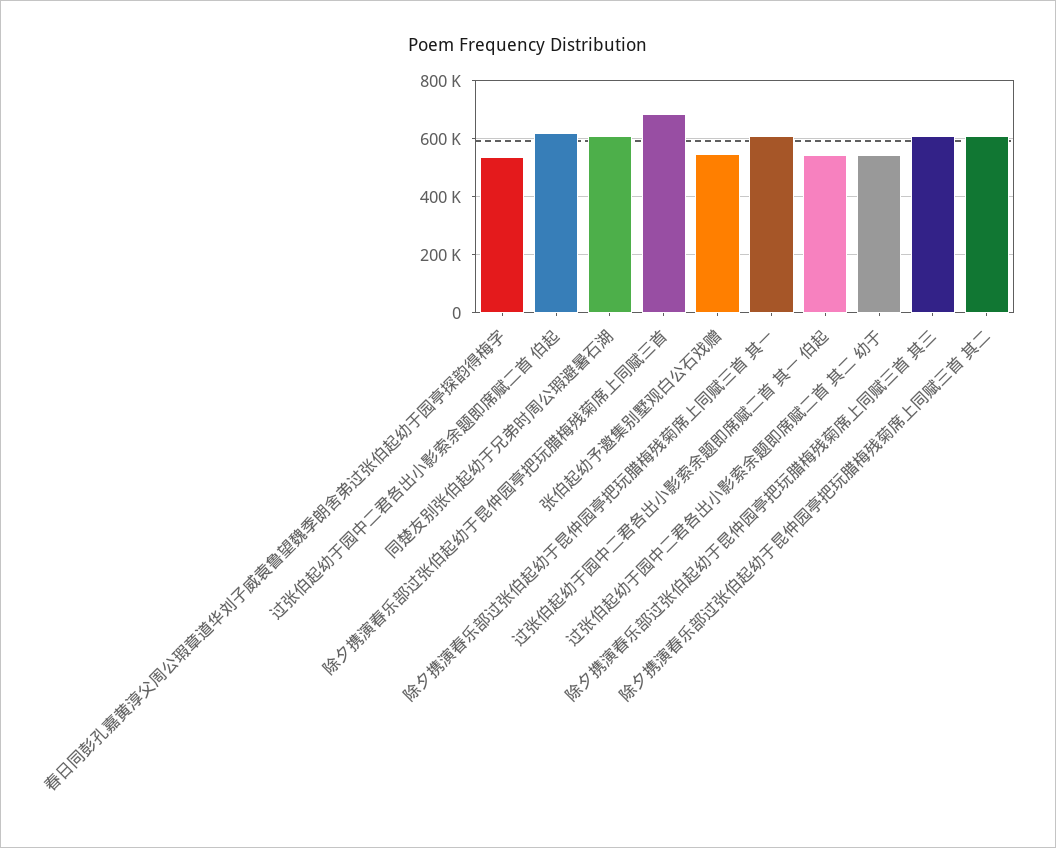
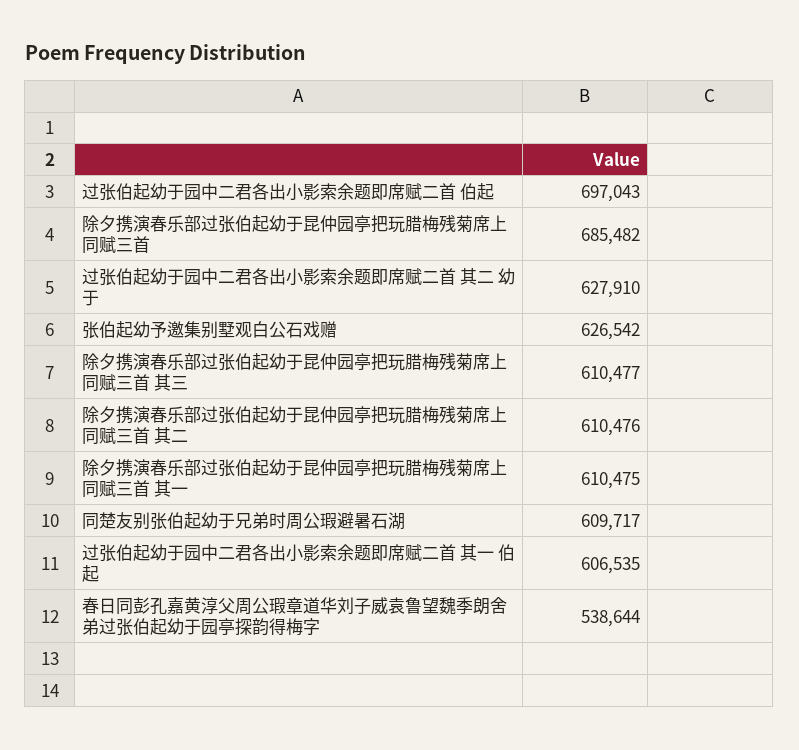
  {
    "春日同彭孔嘉黄淳父周公瑕章道华刘子威袁鲁望魏季朗舍弟过张伯起幼于园亭探韵得梅字": 538644,
-   "过张伯起幼于园中二君各出小影索余题即席赋二首 伯起": 625000,
+   "过张伯起幼于园中二君各出小影索余题即席赋二首 伯起": 697043,
    "同楚友别张伯起幼于兄弟时周公瑕避暑石湖": 609717,
    "除夕携演春乐部过张伯起幼于昆仲园亭把玩腊梅残菊席上同赋三首": 685482,
-   "张伯起幼予邀集别墅观白公石戏赠": 550000,
+   "张伯起幼予邀集别墅观白公石戏赠": 626542,
    "除夕携演春乐部过张伯起幼于昆仲园亭把玩腊梅残菊席上同赋三首 其一": 610475,
-   "过张伯起幼于园中二君各出小影索余题即席赋二首 其一 伯起": 550000,
+   "过张伯起幼于园中二君各出小影索余题即席赋二首 其一 伯起": 606535,
-   "过张伯起幼于园中二君各出小影索余题即席赋二首 其二 幼于": 550000,
+   "过张伯起幼于园中二君各出小影索余题即席赋二首 其二 幼于": 627910,
    "除夕携演春乐部过张伯起幼于昆仲园亭把玩腊梅残菊席上同赋三首 其三": 610477,
    "除夕携演春乐部过张伯起幼于昆仲园亭把玩腊梅残菊席上同赋三首 其二": 610476
  }

